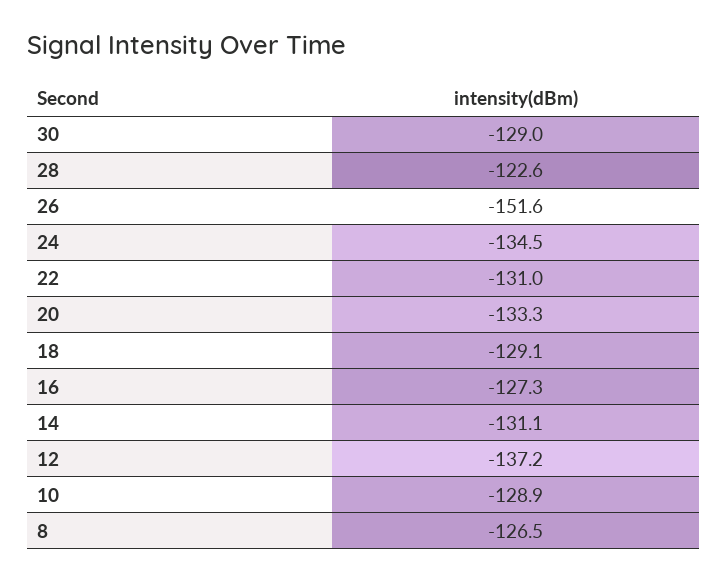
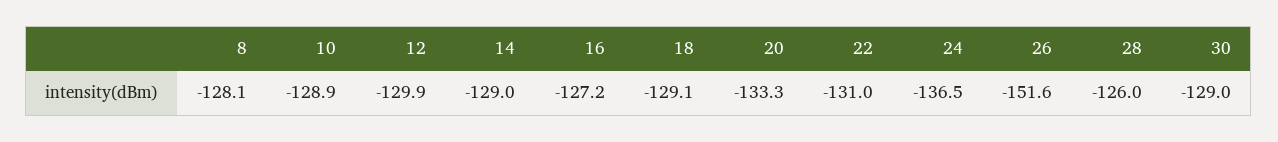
  {
    "30": -129,
-   "28": -122.6,
+   "28": -126,
    "26": -151.6,
-   "24": -134.5,
+   "24": -136.5,
    "22": -131,
    "20": -133.3,
    "18": -129.1,
-   "16": -127.3,
+   "16": -127.2,
-   "14": -131.1,
+   "14": -129,
-   "12": -137.2,
+   "12": -129.9,
    "10": -128.9,
-   "8": -126.5
+   "8": -128.1
  }

